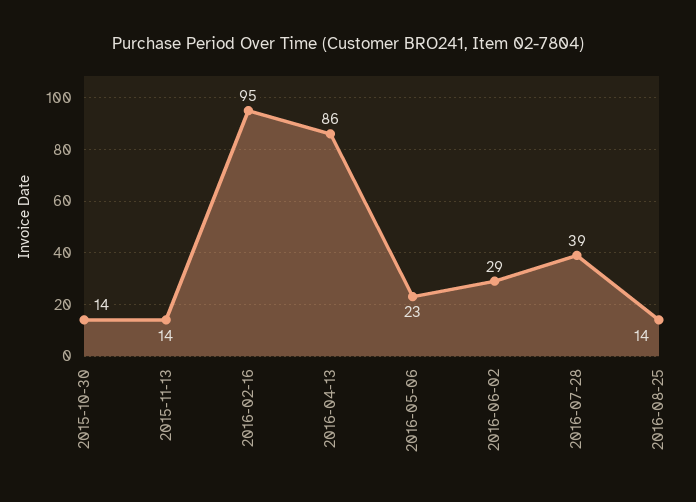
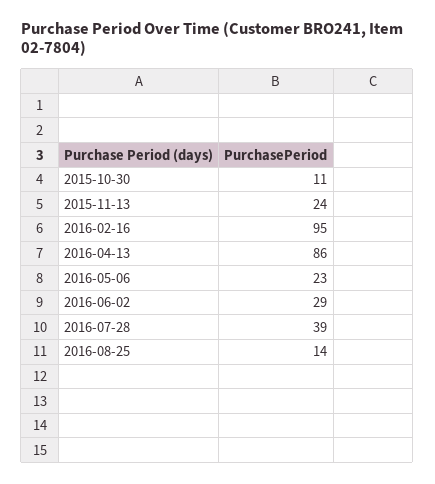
  {
-   "2015-10-30": 14,
+   "2015-10-30": 11,
-   "2015-11-13": 14,
+   "2015-11-13": 24,
    "2016-02-16": 95,
    "2016-04-13": 86,
    "2016-05-06": 23,
    "2016-06-02": 29,
    "2016-07-28": 39,
    "2016-08-25": 14
  }

